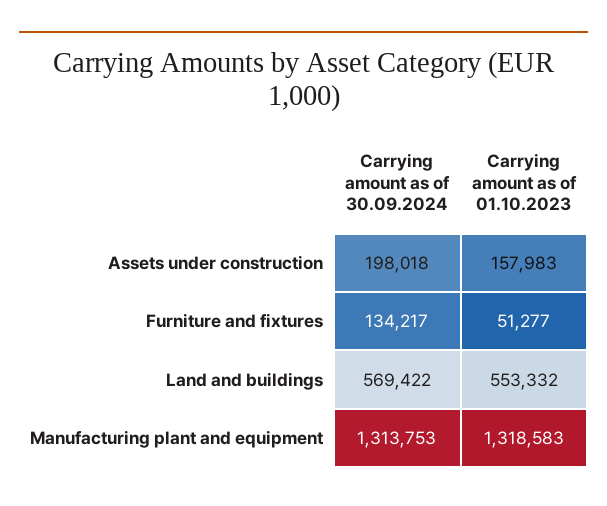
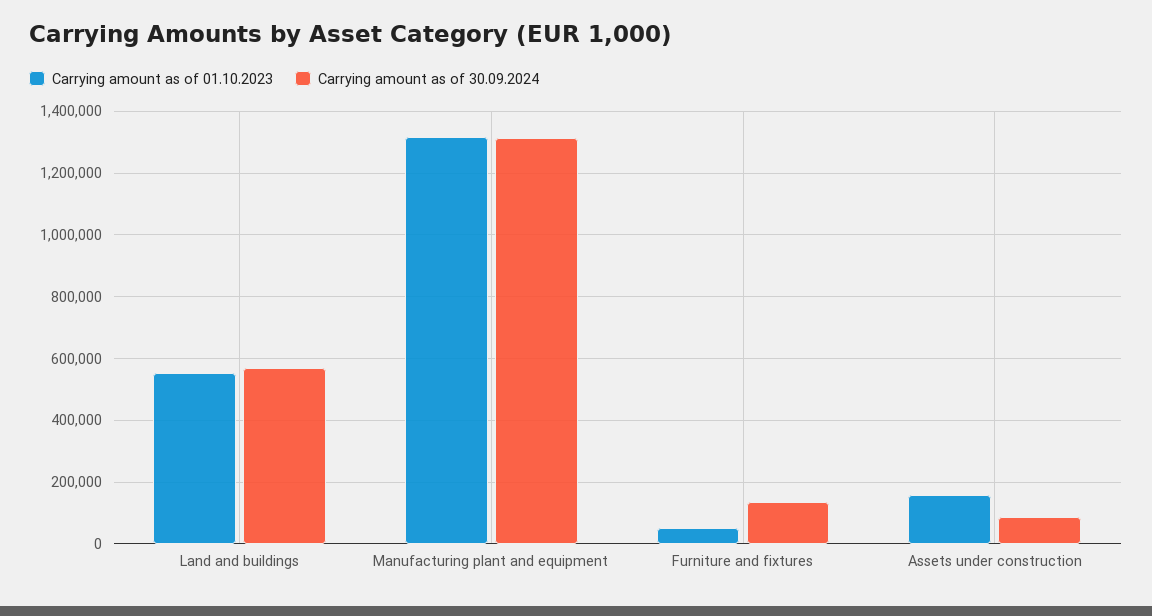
  {
    "Carrying amount as of 30.09.2024": {
-     "Assets under construction": 198018,
+     "Assets under construction": 80000,
      "Furniture and fixtures": 134217,
      "Land and buildings": 569422,
      "Manufacturing plant and equipment": 1313753
    },
    "Carrying amount as of 01.10.2023": {
      "Assets under construction": 157983,
      "Furniture and fixtures": 51277,
      "Land and buildings": 553332,
      "Manufacturing plant and equipment": 1318583
    }
  }

